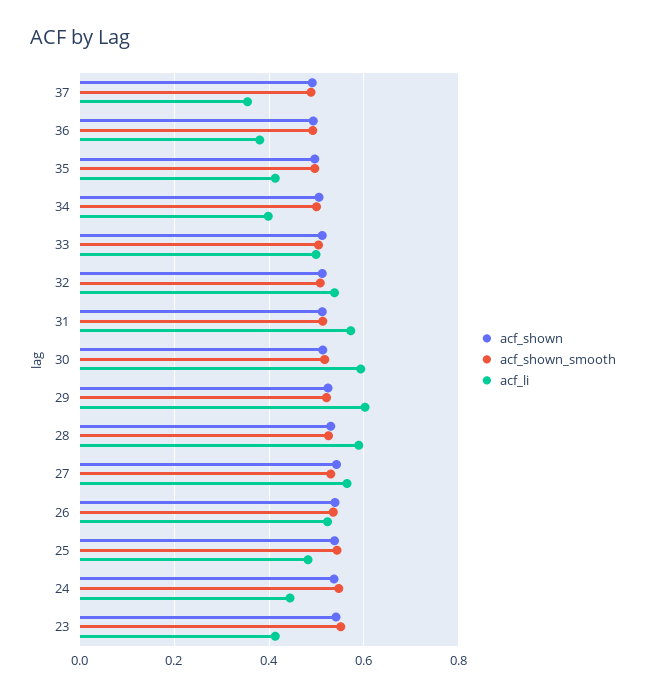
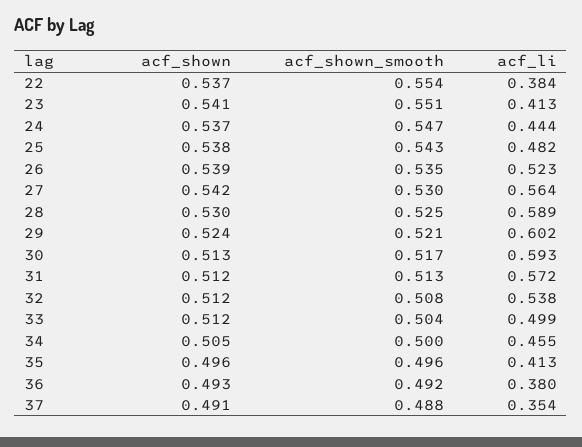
  {
    "acf_shown": {
      "37": 0.491,
      "36": 0.493,
      "35": 0.496,
      "34": 0.505,
      "33": 0.512,
      "32": 0.512,
      "31": 0.512,
      "30": 0.513,
      "29": 0.524,
      "28": 0.53,
      "27": 0.542,
      "26": 0.539,
      "25": 0.538,
      "24": 0.537,
-     "23": 0.541
+     "23": 0.541,
+     "22": 0.537
    },
    "acf_shown_smooth": {
      "37": 0.488,
      "36": 0.492,
      "35": 0.496,
      "34": 0.5,
      "33": 0.504,
      "32": 0.508,
      "31": 0.513,
      "30": 0.517,
      "29": 0.521,
      "28": 0.525,
      "27": 0.53,
      "26": 0.535,
      "25": 0.543,
      "24": 0.547,
-     "23": 0.551
+     "23": 0.551,
+     "22": 0.554
    },
    "acf_li": {
      "37": 0.354,
      "36": 0.38,
      "35": 0.413,
-     "34": 0.4,
+     "34": 0.455,
      "33": 0.499,
      "32": 0.538,
      "31": 0.572,
      "30": 0.593,
      "29": 0.602,
      "28": 0.589,
      "27": 0.564,
      "26": 0.523,
      "25": 0.482,
      "24": 0.444,
-     "23": 0.413
+     "23": 0.413,
+     "22": 0.384
    }
  }

